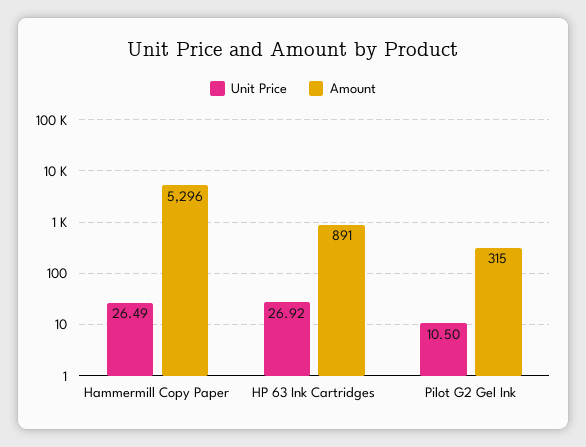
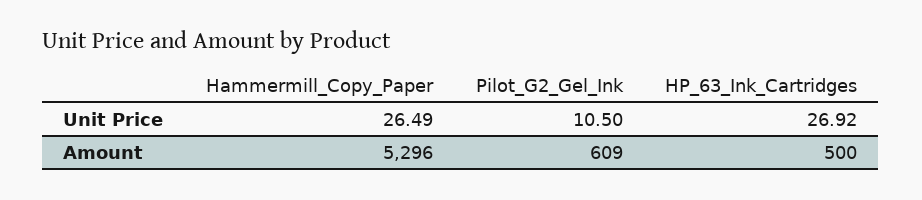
  {
    "Unit Price": {
      "Hammermill Copy Paper": 26.49,
      "HP 63 Ink Cartridges": 26.92,
      "Pilot G2 Gel Ink": 10.5
    },
    "Amount": {
      "Hammermill Copy Paper": 5296,
-     "HP 63 Ink Cartridges": 891,
+     "HP 63 Ink Cartridges": 500,
-     "Pilot G2 Gel Ink": 315
+     "Pilot G2 Gel Ink": 609
    }
  }

